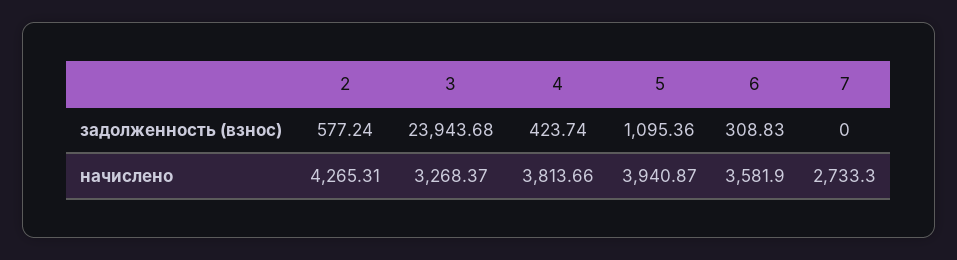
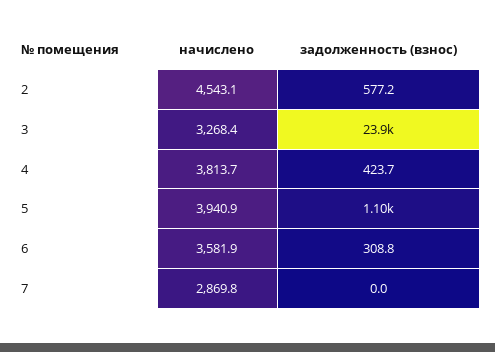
  {
    "2": {
      "задолженность (взнос)": 577.24,
-     "начислено": 4265.31
+     "начислено": 4543.1
    },
    "3": {
      "задолженность (взнос)": 23943.68,
      "начислено": 3268.37
    },
    "4": {
      "задолженность (взнос)": 423.74,
      "начислено": 3813.66
    },
    "5": {
      "задолженность (взнос)": 1095.36,
      "начислено": 3940.87
    },
    "6": {
      "задолженность (взнос)": 308.83,
      "начислено": 3581.9
    },
    "7": {
      "задолженность (взнос)": 0,
-     "начислено": 2733.3
+     "начислено": 2869.8
    }
  }

